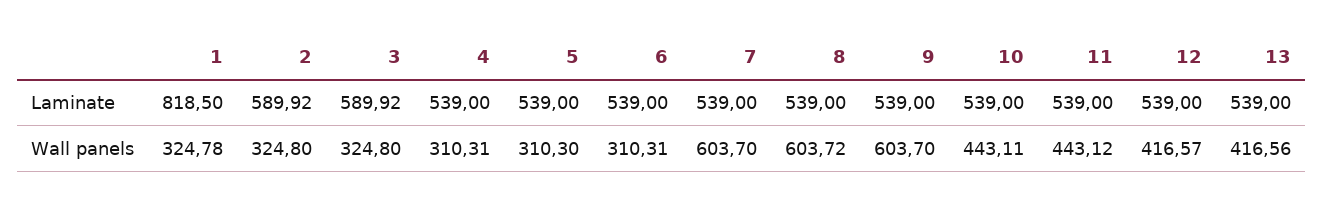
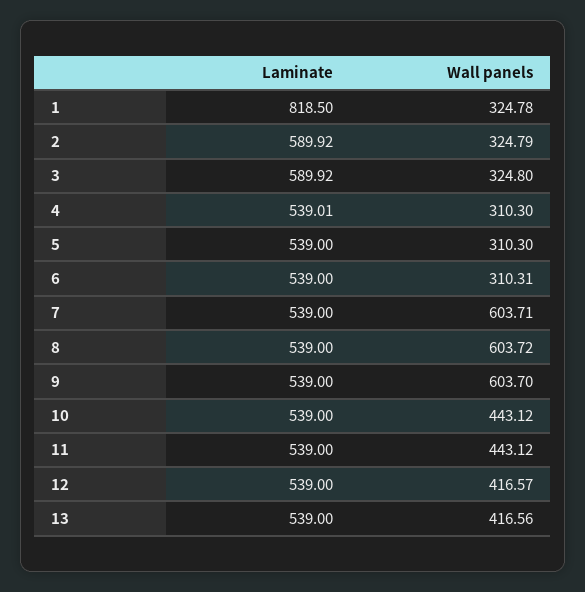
  {
    "1": {
      "Laminate": 818.5,
      "Wall panels": 324.78
    },
    "2": {
      "Laminate": 589.92,
-     "Wall panels": 324.8
+     "Wall panels": 324.79
    },
    "3": {
      "Laminate": 589.92,
      "Wall panels": 324.8
    },
    "4": {
-     "Laminate": 539,
+     "Laminate": 539.01,
-     "Wall panels": 310.31
+     "Wall panels": 310.3
    },
    "5": {
      "Laminate": 539,
      "Wall panels": 310.3
    },
    "6": {
      "Laminate": 539,
      "Wall panels": 310.31
    },
    "7": {
      "Laminate": 539,
-     "Wall panels": 603.7
+     "Wall panels": 603.71
    },
    "8": {
      "Laminate": 539,
      "Wall panels": 603.72
    },
    "9": {
      "Laminate": 539,
      "Wall panels": 603.7
    },
    "10": {
      "Laminate": 539,
-     "Wall panels": 443.11
+     "Wall panels": 443.12
    },
    "11": {
      "Laminate": 539,
      "Wall panels": 443.12
    },
    "12": {
      "Laminate": 539,
      "Wall panels": 416.57
    },
    "13": {
      "Laminate": 539,
      "Wall panels": 416.56
    }
  }

